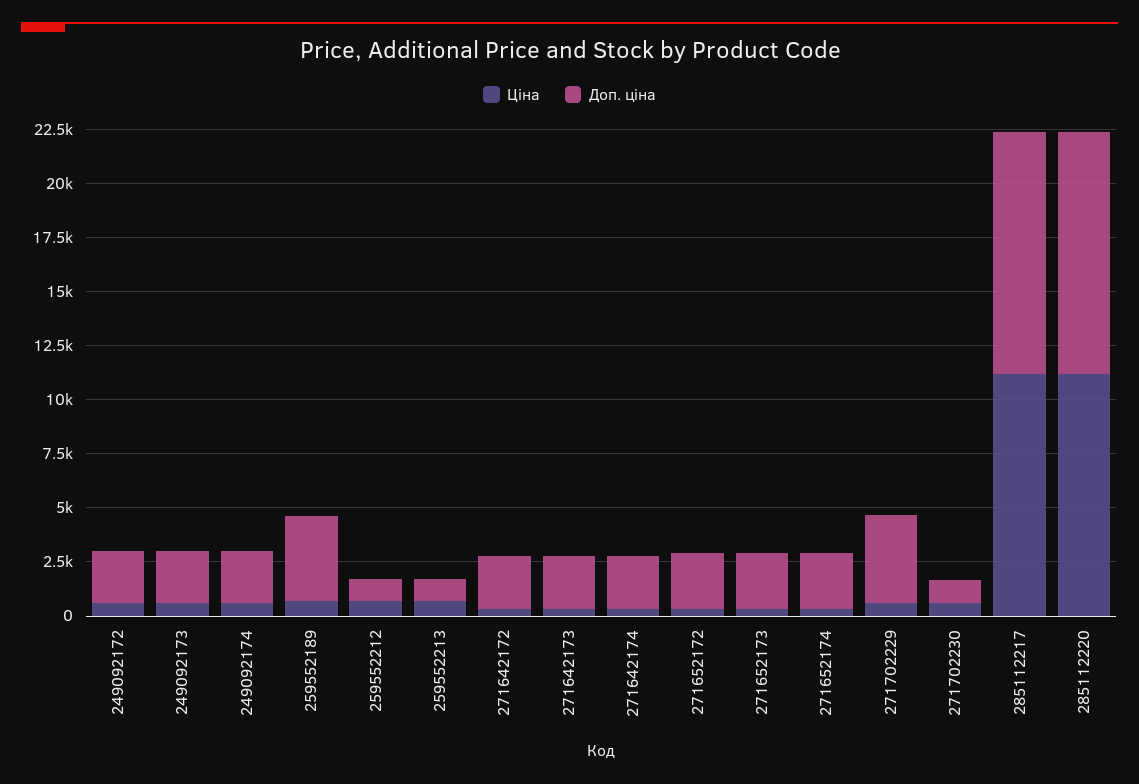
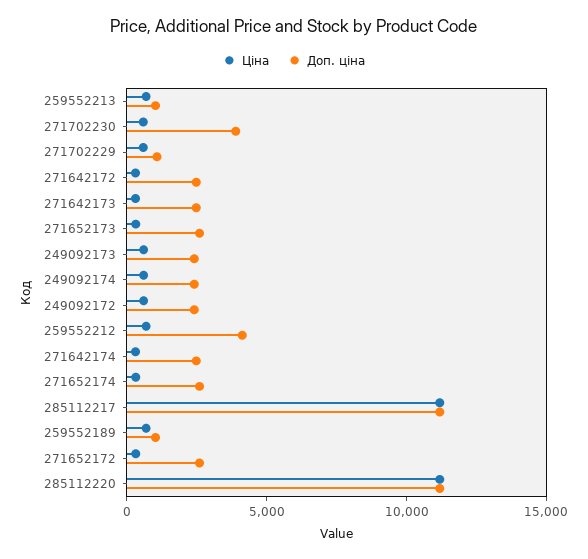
  {
    "Ціна": {
      "249092172": 500,
      "249092173": 500,
      "249092174": 500,
      "259552189": 500,
      "259552212": 500,
      "259552213": 500,
      "271642172": 500,
      "271642173": 500,
      "271642174": 500,
      "271652172": 500,
      "271652173": 500,
      "271652174": 500,
      "271702229": 500,
      "271702230": 500,
      "285112217": 11000,
      "285112220": 11000
    },
    "Доп. ціна": {
      "249092172": 2500,
      "249092173": 2500,
      "249092174": 2500,
-     "259552189": 4000,
+     "259552189": 1000,
-     "259552212": 1000,
+     "259552212": 4000,
      "259552213": 1000,
      "271642172": 2500,
      "271642173": 2500,
      "271642174": 2500,
      "271652172": 2500,
      "271652173": 2500,
      "271652174": 2500,
-     "271702229": 4000,
+     "271702229": 1000,
-     "271702230": 1000,
+     "271702230": 4000,
      "285112217": 11000,
      "285112220": 11000
    }
  }

